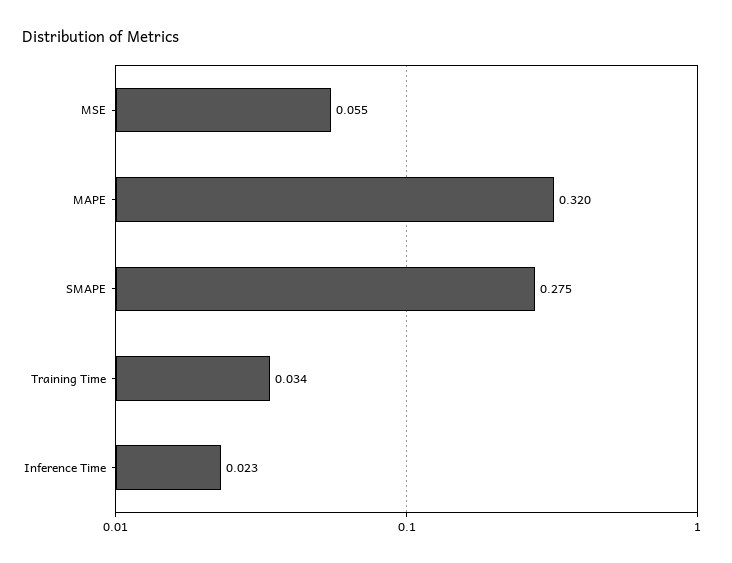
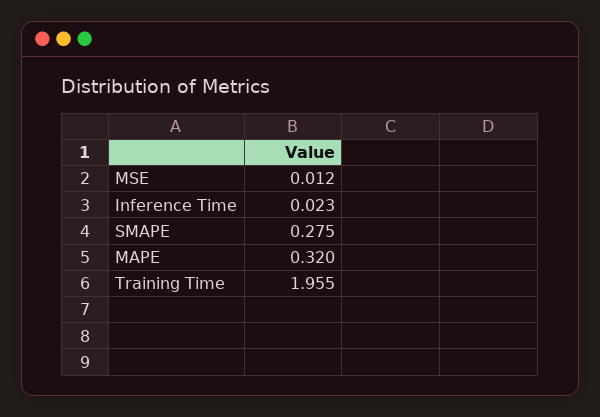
  {
-   "MSE": 0.055,
+   "MSE": 0.012,
    "MAPE": 0.32,
    "SMAPE": 0.275,
-   "Training Time": 0.034,
+   "Training Time": 1.955,
    "Inference Time": 0.023
  }

